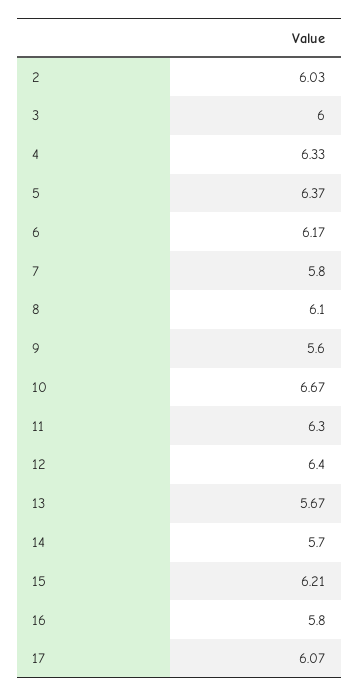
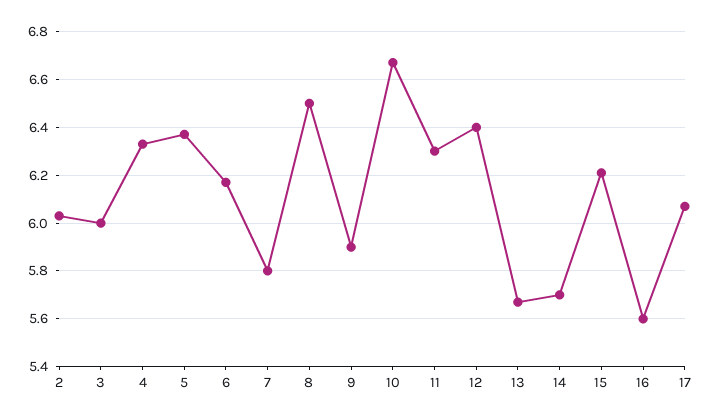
  {
    "2": 6.03,
    "3": 6,
    "4": 6.33,
    "5": 6.37,
    "6": 6.17,
    "7": 5.8,
-   "8": 6.1,
+   "8": 6.5,
-   "9": 5.6,
+   "9": 5.9,
    "10": 6.67,
    "11": 6.3,
    "12": 6.4,
    "13": 5.67,
    "14": 5.7,
    "15": 6.21,
-   "16": 5.8,
+   "16": 5.6,
    "17": 6.07
  }

